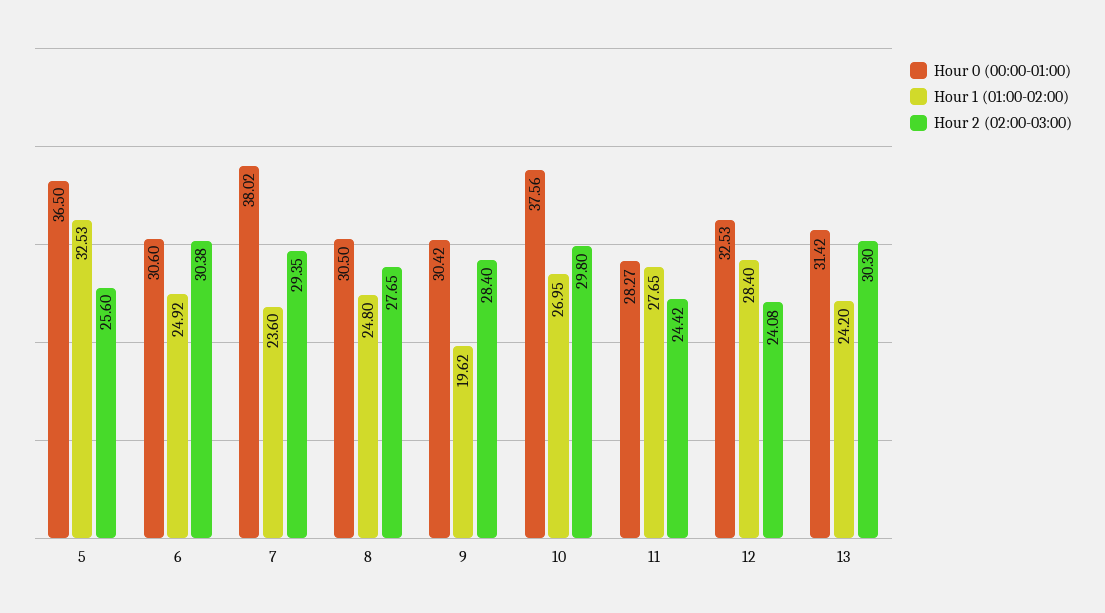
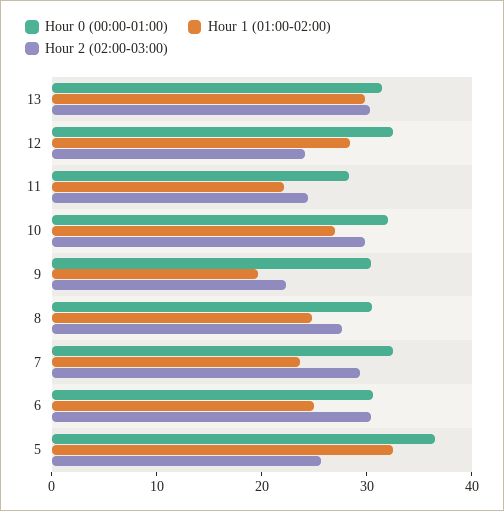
  {
    "Hour 0 (00:00-01:00)": {
      "5": 36.5,
      "6": 30.6,
-     "7": 38.02,
+     "7": 32,
      "8": 30.5,
      "9": 30.42,
-     "10": 37.56,
+     "10": 32,
      "11": 28.27,
      "12": 32.53,
      "13": 31.42
    },
    "Hour 1 (01:00-02:00)": {
      "5": 32.53,
      "6": 24.92,
      "7": 23.6,
      "8": 24.8,
      "9": 19.62,
      "10": 26.95,
-     "11": 27.65,
+     "11": 22,
      "12": 28.4,
-     "13": 24.2
+     "13": 30
    },
    "Hour 2 (02:00-03:00)": {
      "5": 25.6,
      "6": 30.38,
      "7": 29.35,
      "8": 27.65,
-     "9": 28.4,
+     "9": 22,
      "10": 29.8,
      "11": 24.42,
      "12": 24.08,
      "13": 30.3
    }
  }

